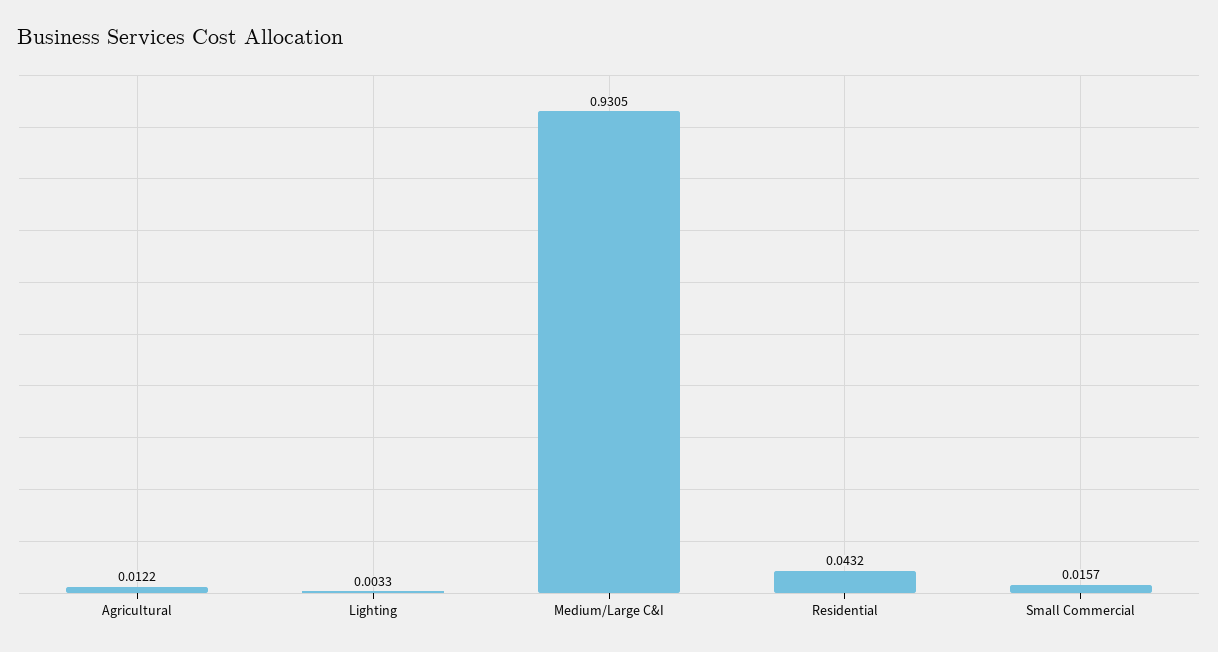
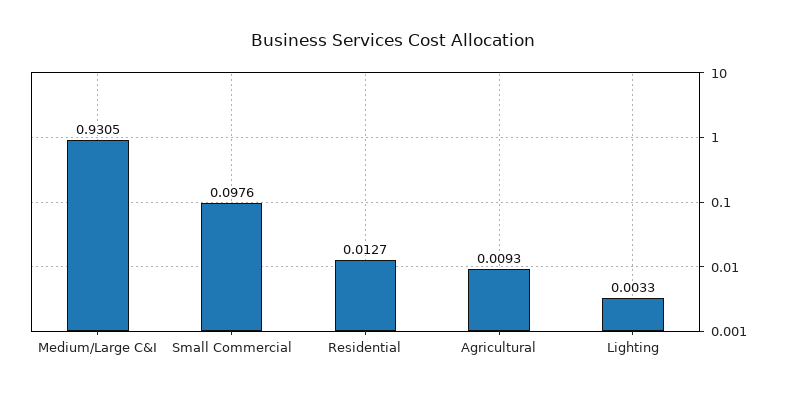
  {
-   "Agricultural": 0.0122,
+   "Agricultural": 0.0093,
    "Lighting": 0.0033,
    "Medium/Large C&I": 0.9305,
-   "Residential": 0.0432,
+   "Residential": 0.0127,
-   "Small Commercial": 0.0157
+   "Small Commercial": 0.0976
  }

